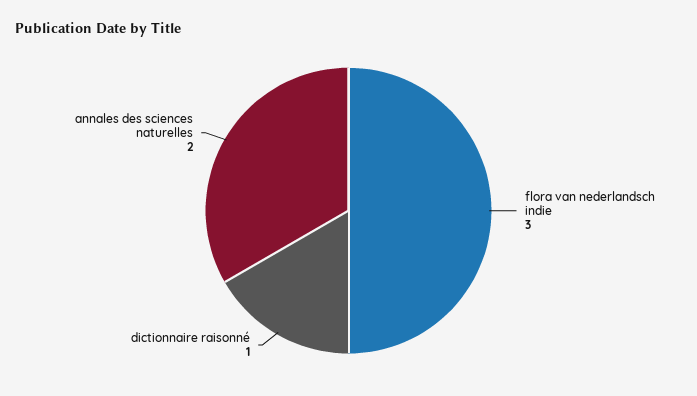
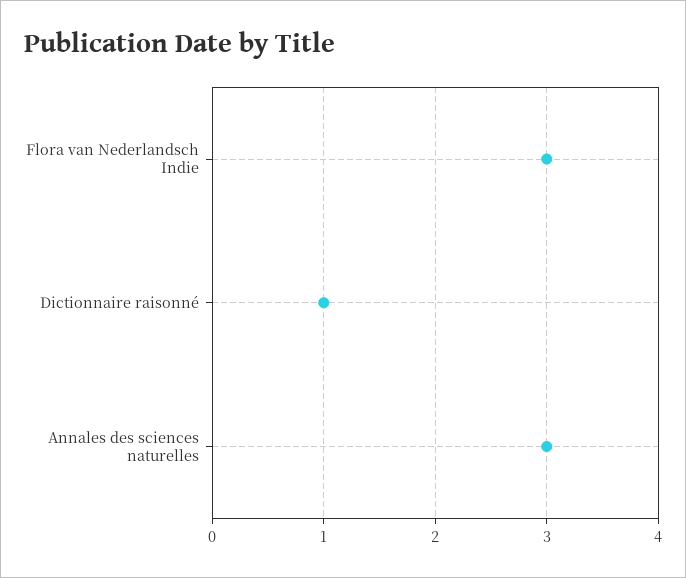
  {
    "flora van nederlandsch indie": 3,
    "dictionnaire raisonné": 1,
-   "annales des sciences naturelles": 2
+   "annales des sciences naturelles": 3
  }

